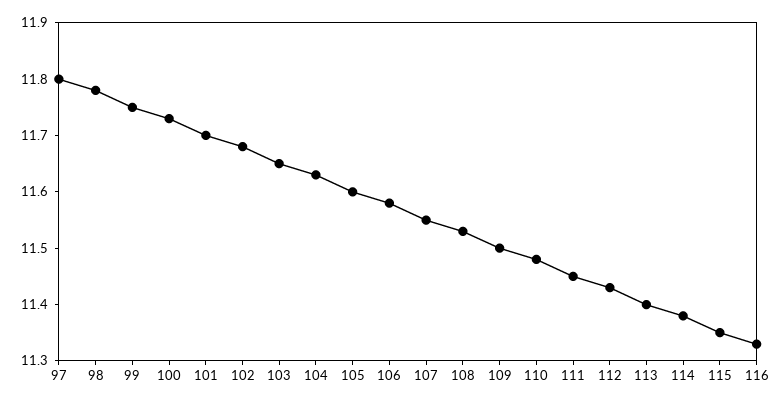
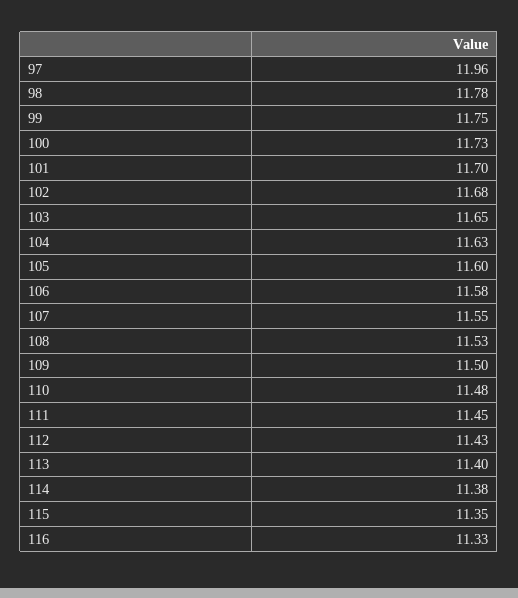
  {
-   "97": 11.8,
+   "97": 11.96,
    "98": 11.78,
    "99": 11.75,
    "100": 11.73,
    "101": 11.7,
    "102": 11.68,
    "103": 11.65,
    "104": 11.63,
    "105": 11.6,
    "106": 11.58,
    "107": 11.55,
    "108": 11.53,
    "109": 11.5,
    "110": 11.48,
    "111": 11.45,
    "112": 11.43,
    "113": 11.4,
    "114": 11.38,
    "115": 11.35,
    "116": 11.33
  }

